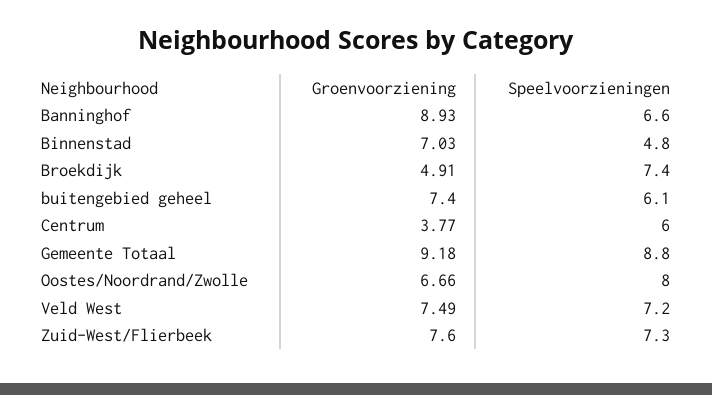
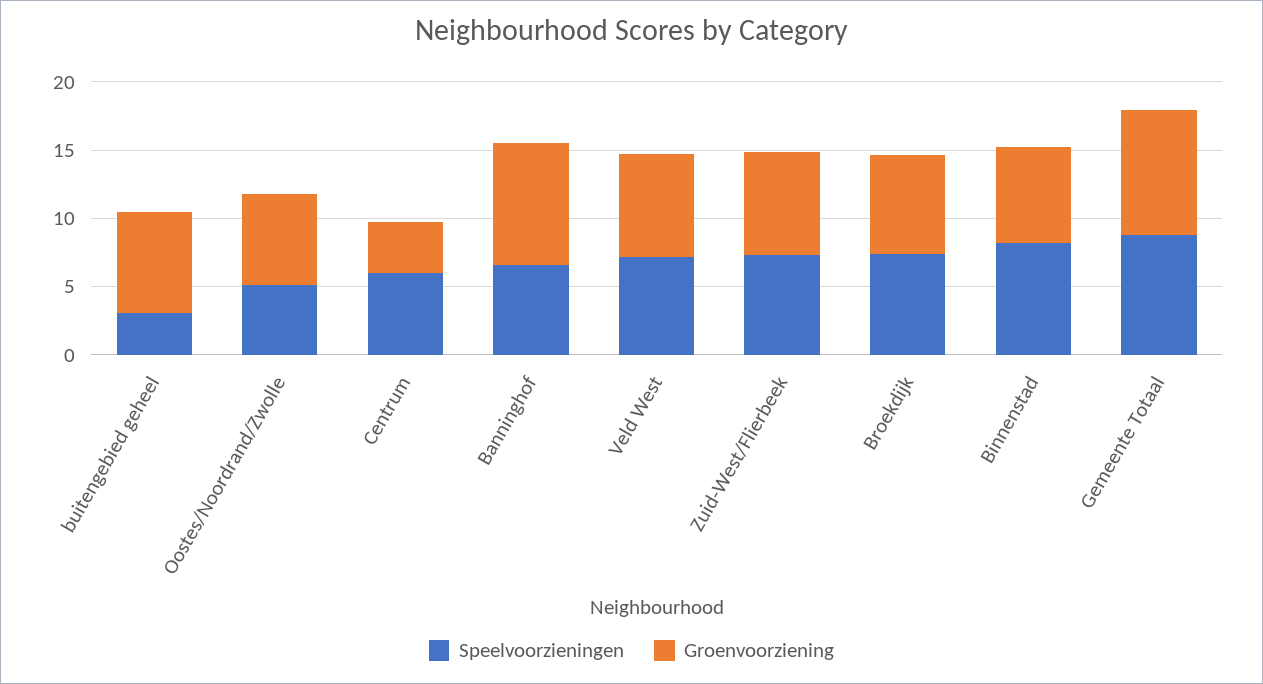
  {
    "Groenvoorziening": {
      "Banninghof": 8.93,
      "Binnenstad": 7.03,
-     "Broekdijk": 4.91,
+     "Broekdijk": 7,
      "buitengebied geheel": 7.4,
      "Centrum": 3.77,
      "Gemeente Totaal": 9.18,
      "Oostes/Noordrand/Zwolle": 6.66,
      "Veld West": 7.49,
      "Zuid-West/Flierbeek": 7.6
    },
    "Speelvoorzieningen": {
      "Banninghof": 6.6,
-     "Binnenstad": 4.8,
+     "Binnenstad": 8,
      "Broekdijk": 7.4,
-     "buitengebied geheel": 6.1,
+     "buitengebied geheel": 3,
      "Centrum": 6,
      "Gemeente Totaal": 8.8,
-     "Oostes/Noordrand/Zwolle": 8,
+     "Oostes/Noordrand/Zwolle": 5,
      "Veld West": 7.2,
      "Zuid-West/Flierbeek": 7.3
    }
  }

